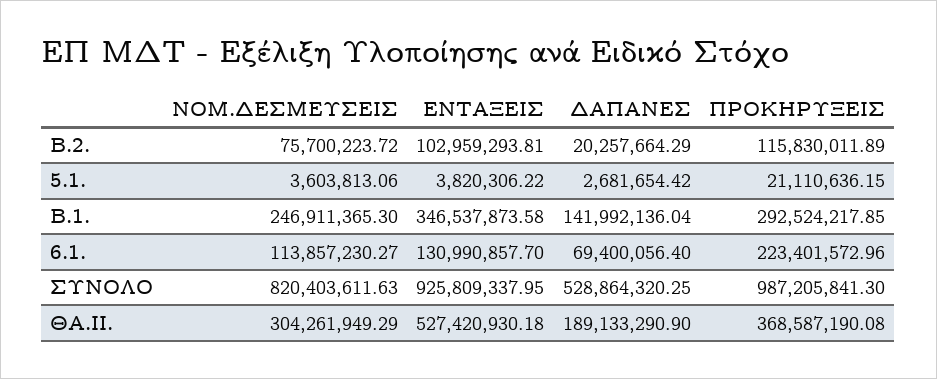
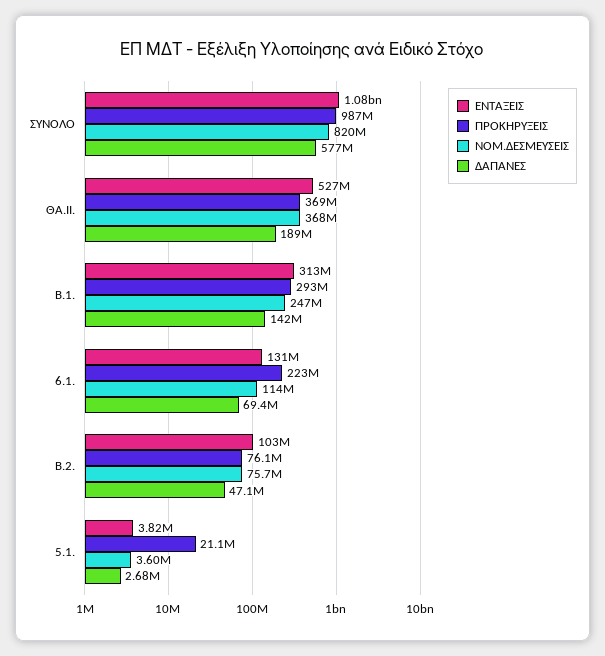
  {
    "ΝΟΜ.ΔΕΣΜΕΥΣΕΙΣ": {
      "Β.2.": 75700223.72,
      "5.1.": 3603813.06,
      "Β.1.": 246911365.3,
      "6.1.": 113857230.27,
      "ΣΥΝΟΛΟ": 820403611.63,
-     "ΘA.ΙΙ.": 304261949.29
+     "ΘA.ΙΙ.": 368000000
    },
    "ΕΝΤΑΞΕΙΣ": {
      "Β.2.": 102959293.81,
      "5.1.": 3820306.22,
-     "Β.1.": 346537873.58,
+     "Β.1.": 313000000,
      "6.1.": 130990857.7,
-     "ΣΥΝΟΛΟ": 925809337.95,
+     "ΣΥΝΟΛΟ": 1080000000,
      "ΘA.ΙΙ.": 527420930.18
    },
    "ΔΑΠΑΝΕΣ": {
-     "Β.2.": 20257664.29,
+     "Β.2.": 47100000,
      "5.1.": 2681654.42,
      "Β.1.": 141992136.04,
      "6.1.": 69400056.4,
-     "ΣΥΝΟΛΟ": 528864320.25,
+     "ΣΥΝΟΛΟ": 577000000,
      "ΘA.ΙΙ.": 189133290.9
    },
    "ΠΡΟΚΗΡΥΞΕΙΣ": {
-     "Β.2.": 115830011.89,
+     "Β.2.": 76100000,
      "5.1.": 21110636.15,
      "Β.1.": 292524217.85,
      "6.1.": 223401572.96,
      "ΣΥΝΟΛΟ": 987205841.3,
      "ΘA.ΙΙ.": 368587190.08
    }
  }

